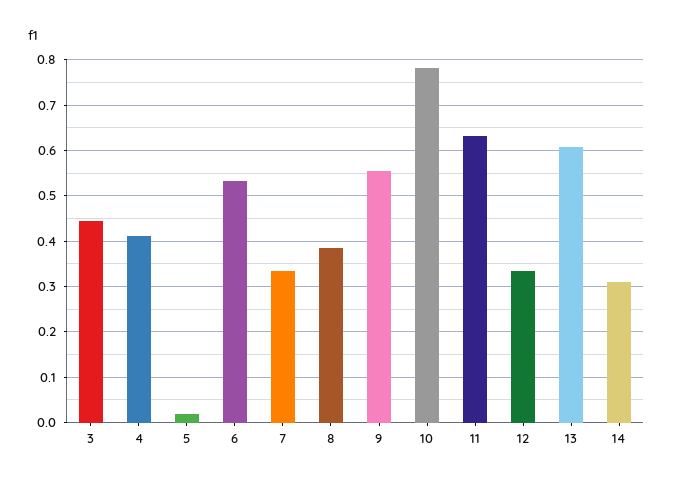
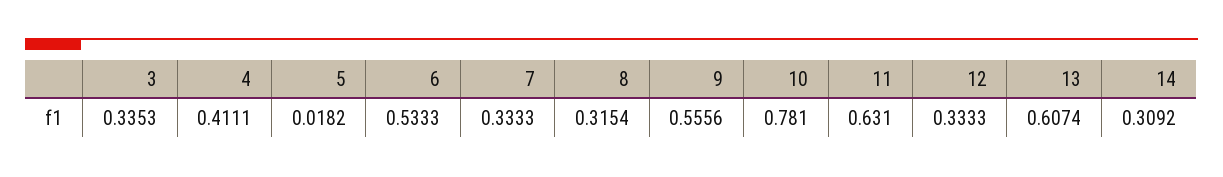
  {
-   "3": 0.44,
+   "3": 0.3353,
    "4": 0.4111,
    "5": 0.0182,
    "6": 0.5333,
    "7": 0.3333,
-   "8": 0.38,
+   "8": 0.3154,
    "9": 0.5556,
    "10": 0.781,
    "11": 0.631,
    "12": 0.3333,
    "13": 0.6074,
    "14": 0.3092
  }

